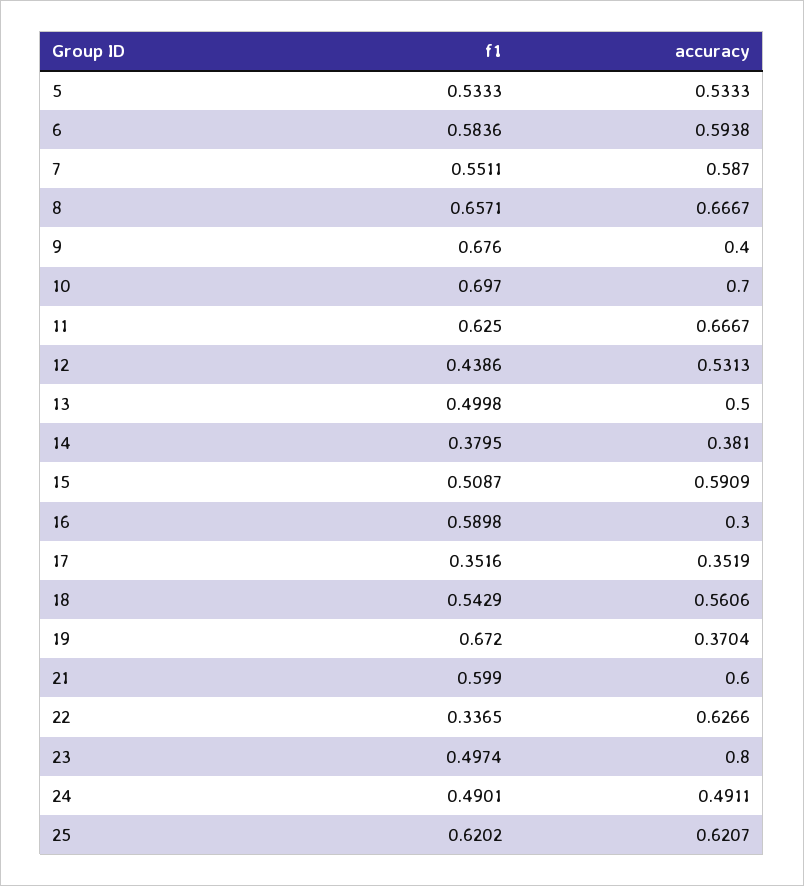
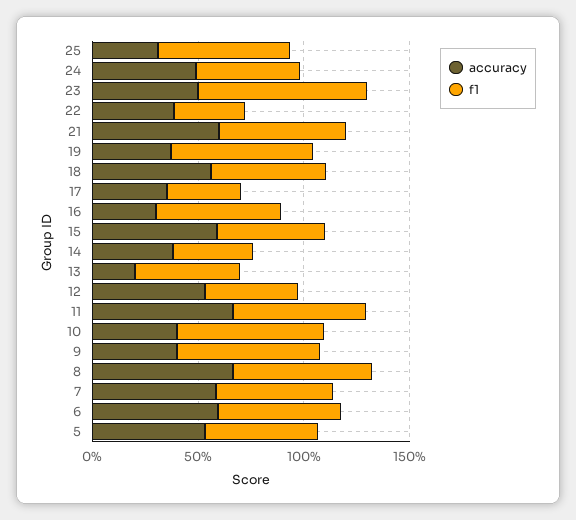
  {
    "f1": {
      "5": 0.5333,
      "6": 0.5836,
      "7": 0.5511,
      "8": 0.6571,
      "9": 0.676,
      "10": 0.697,
      "11": 0.625,
      "12": 0.4386,
      "13": 0.4998,
      "14": 0.3795,
      "15": 0.5087,
      "16": 0.5898,
      "17": 0.3516,
      "18": 0.5429,
      "19": 0.672,
      "21": 0.599,
      "22": 0.3365,
-     "23": 0.4974,
+     "23": 0.8,
      "24": 0.4901,
      "25": 0.6202
    },
    "accuracy": {
      "5": 0.5333,
      "6": 0.5938,
      "7": 0.587,
      "8": 0.6667,
      "9": 0.4,
-     "10": 0.7,
+     "10": 0.4,
      "11": 0.6667,
      "12": 0.5313,
-     "13": 0.5,
+     "13": 0.2,
      "14": 0.381,
      "15": 0.5909,
      "16": 0.3,
      "17": 0.3519,
      "18": 0.5606,
      "19": 0.3704,
      "21": 0.6,
-     "22": 0.6266,
+     "22": 0.4,
-     "23": 0.8,
+     "23": 0.5,
      "24": 0.4911,
-     "25": 0.6207
+     "25": 0.3
    }
  }

